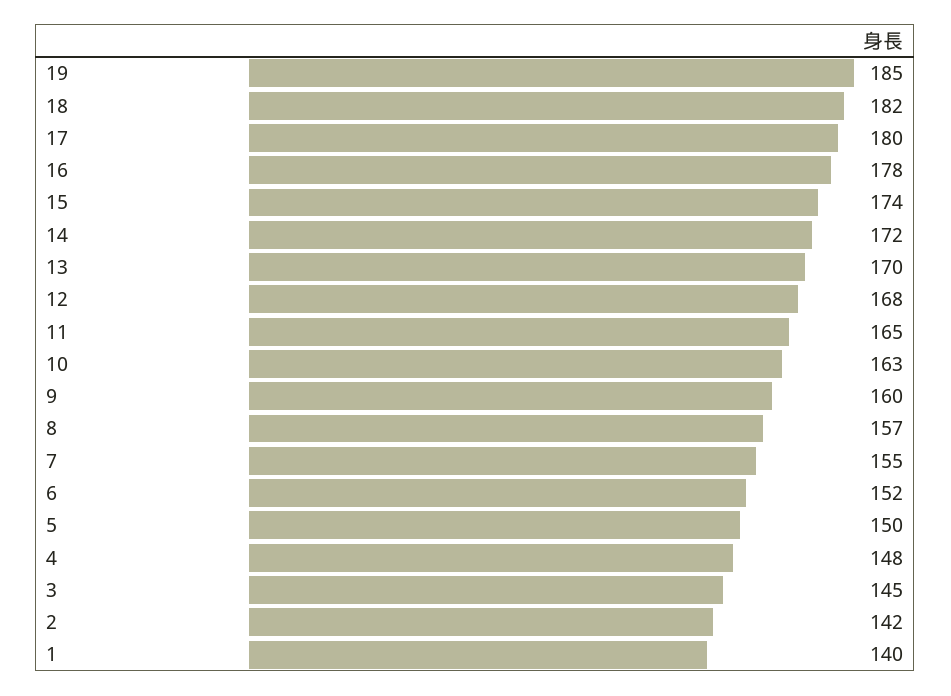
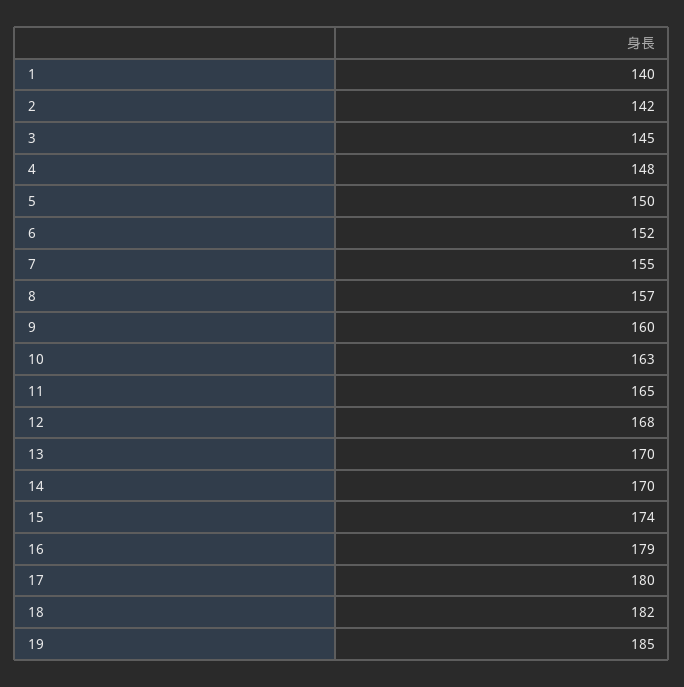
  {
    "19": 185,
    "18": 182,
    "17": 180,
-   "16": 178,
+   "16": 179,
    "15": 174,
-   "14": 172,
+   "14": 170,
    "13": 170,
    "12": 168,
    "11": 165,
    "10": 163,
    "9": 160,
    "8": 157,
    "7": 155,
    "6": 152,
    "5": 150,
    "4": 148,
    "3": 145,
    "2": 142,
    "1": 140
  }

